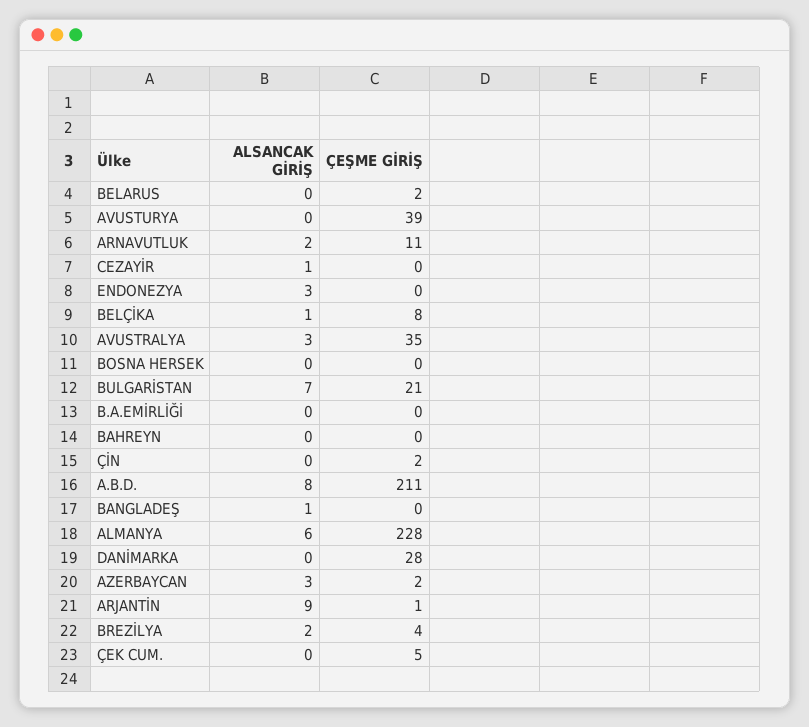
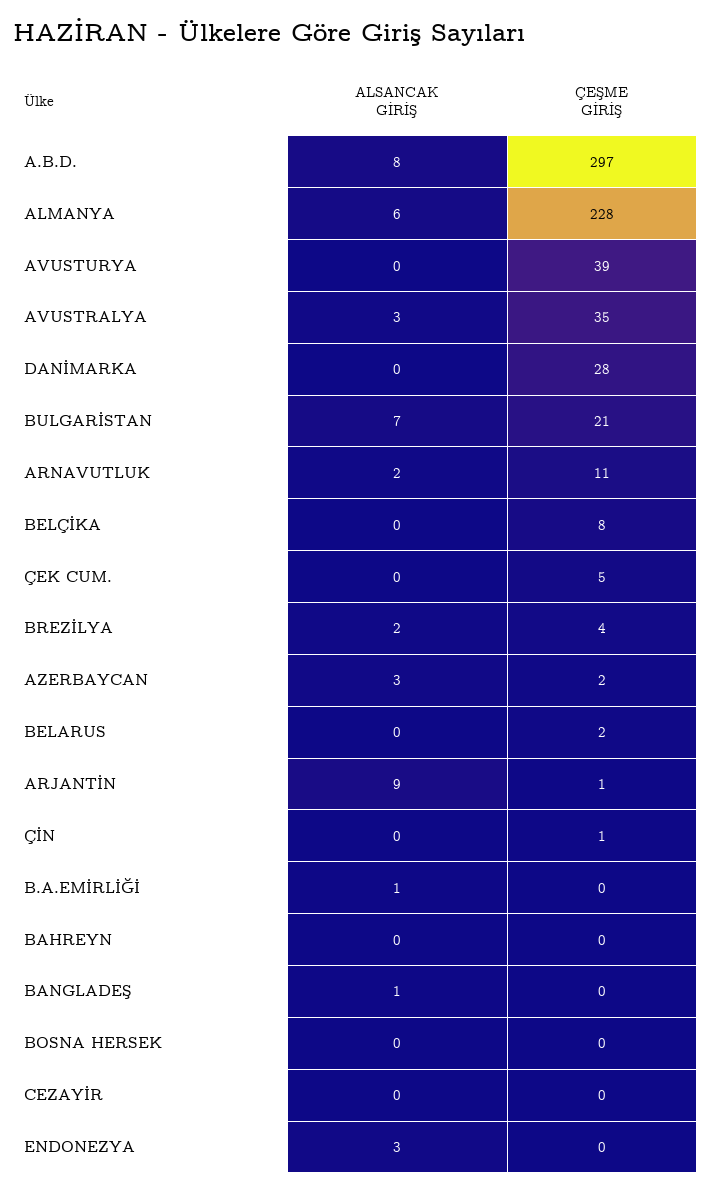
  {
    "ALSANCAK GİRİŞ": {
      "BELARUS": 0,
      "AVUSTURYA": 0,
      "ARNAVUTLUK": 2,
-     "CEZAYİR": 1,
+     "CEZAYİR": 0,
      "ENDONEZYA": 3,
-     "BELÇİKA": 1,
+     "BELÇİKA": 0,
      "AVUSTRALYA": 3,
      "BOSNA HERSEK": 0,
      "BULGARİSTAN": 7,
-     "B.A.EMİRLİĞİ": 0,
+     "B.A.EMİRLİĞİ": 1,
      "BAHREYN": 0,
      "ÇİN": 0,
      "A.B.D.": 8,
      "BANGLADEŞ": 1,
      "ALMANYA": 6,
      "DANİMARKA": 0,
      "AZERBAYCAN": 3,
      "ARJANTİN": 9,
      "BREZİLYA": 2,
      "ÇEK CUM.": 0
    },
    "ÇEŞME GİRİŞ": {
      "BELARUS": 2,
      "AVUSTURYA": 39,
      "ARNAVUTLUK": 11,
      "CEZAYİR": 0,
      "ENDONEZYA": 0,
      "BELÇİKA": 8,
      "AVUSTRALYA": 35,
      "BOSNA HERSEK": 0,
      "BULGARİSTAN": 21,
      "B.A.EMİRLİĞİ": 0,
      "BAHREYN": 0,
-     "ÇİN": 2,
+     "ÇİN": 1,
-     "A.B.D.": 211,
+     "A.B.D.": 297,
      "BANGLADEŞ": 0,
      "ALMANYA": 228,
      "DANİMARKA": 28,
      "AZERBAYCAN": 2,
      "ARJANTİN": 1,
      "BREZİLYA": 4,
      "ÇEK CUM.": 5
    }
  }

